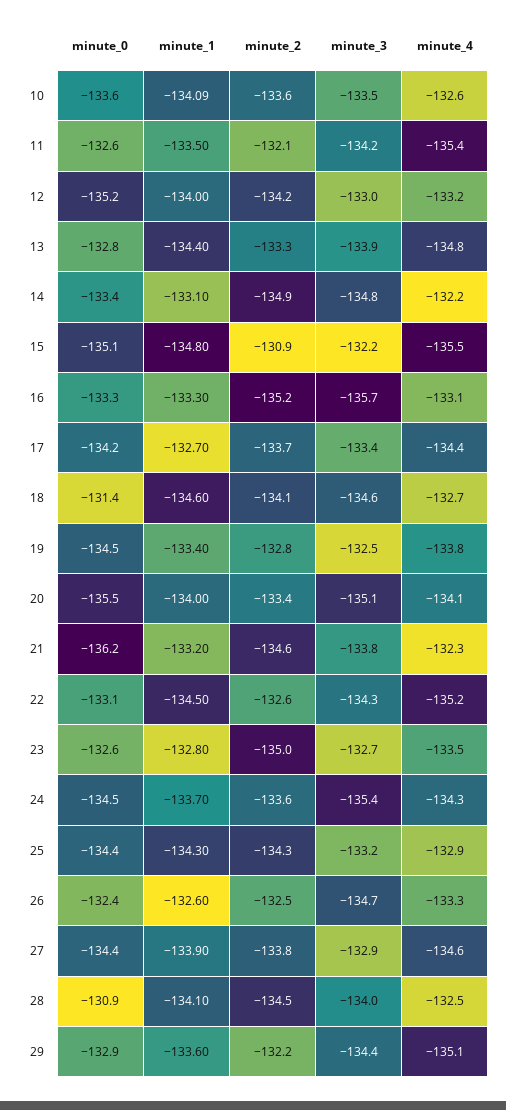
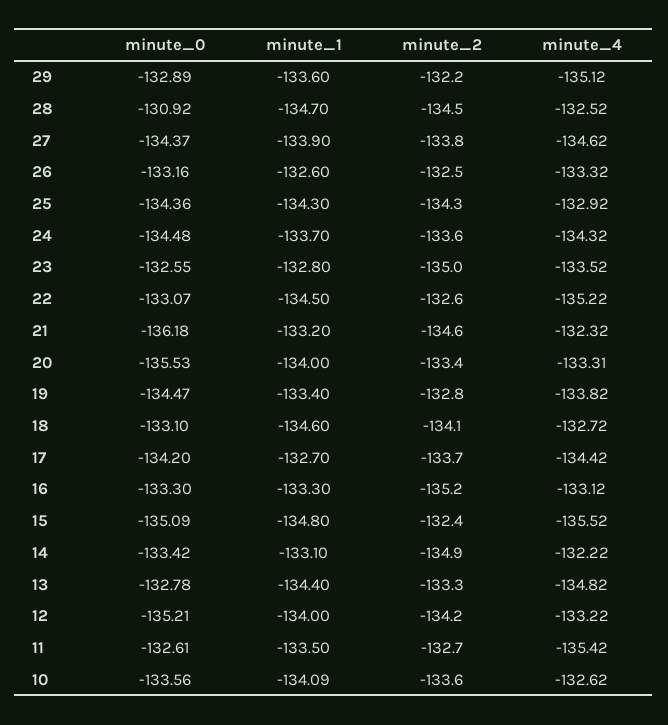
  {
    "minute_0": {
      "10": -133.56,
      "11": -132.61,
      "12": -135.21,
      "13": -132.78,
      "14": -133.42,
      "15": -135.09,
      "16": -133.3,
      "17": -134.2,
-     "18": -131.4,
+     "18": -133.1,
      "19": -134.47,
      "20": -135.53,
      "21": -136.18,
      "22": -133.07,
      "23": -132.55,
      "24": -134.48,
      "25": -134.36,
-     "26": -132.4,
+     "26": -133.16,
      "27": -134.37,
      "28": -130.92,
      "29": -132.89
    },
    "minute_1": {
      "10": -134.09,
      "11": -133.5,
      "12": -134,
      "13": -134.4,
      "14": -133.1,
      "15": -134.8,
      "16": -133.3,
      "17": -132.7,
      "18": -134.6,
      "19": -133.4,
      "20": -134,
      "21": -133.2,
      "22": -134.5,
      "23": -132.8,
      "24": -133.7,
      "25": -134.3,
      "26": -132.6,
      "27": -133.9,
-     "28": -134.1,
+     "28": -134.7,
      "29": -133.6
    },
    "minute_2": {
      "10": -133.6,
-     "11": -132.1,
+     "11": -132.7,
      "12": -134.2,
      "13": -133.3,
      "14": -134.9,
-     "15": -130.9,
+     "15": -132.4,
      "16": -135.2,
      "17": -133.7,
      "18": -134.1,
      "19": -132.8,
      "20": -133.4,
      "21": -134.6,
      "22": -132.6,
      "23": -135,
      "24": -133.6,
      "25": -134.3,
      "26": -132.5,
      "27": -133.8,
      "28": -134.5,
      "29": -132.2
    },
-   "minute_3": {
-     "10": -133.5,
-     "11": -134.2,
-     "12": -133,
-     "13": -133.9,
-     "14": -134.8,
-     "15": -132.2,
-     "16": -135.7,
-     "17": -133.4,
-     "18": -134.6,
-     "19": -132.5,
-     "20": -135.1,
-     "21": -133.8,
-     "22": -134.3,
-     "23": -132.7,
-     "24": -135.4,
-     "25": -133.2,
-     "26": -134.7,
-     "27": -132.9,
-     "28": -134,
-     "29": -134.4
-   },
    "minute_4": {
      "10": -132.62,
      "11": -135.42,
      "12": -133.22,
      "13": -134.82,
      "14": -132.22,
      "15": -135.52,
      "16": -133.12,
      "17": -134.42,
      "18": -132.72,
      "19": -133.82,
-     "20": -134.1,
+     "20": -133.31,
      "21": -132.32,
      "22": -135.22,
      "23": -133.52,
      "24": -134.32,
      "25": -132.92,
      "26": -133.32,
      "27": -134.62,
      "28": -132.52,
      "29": -135.12
    }
  }

